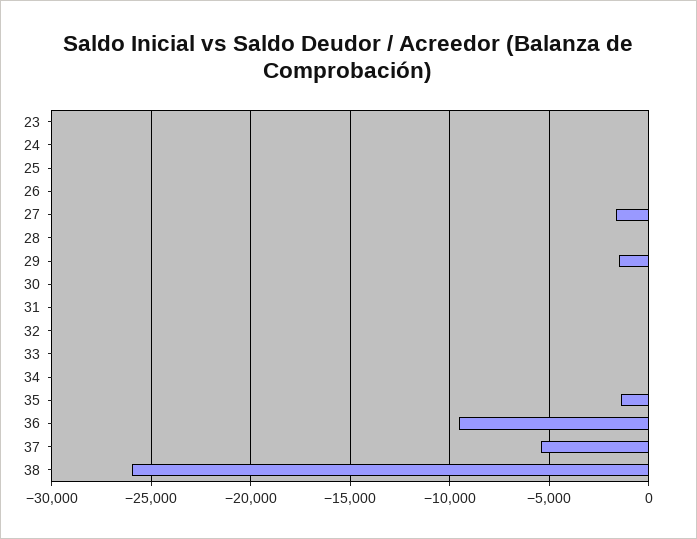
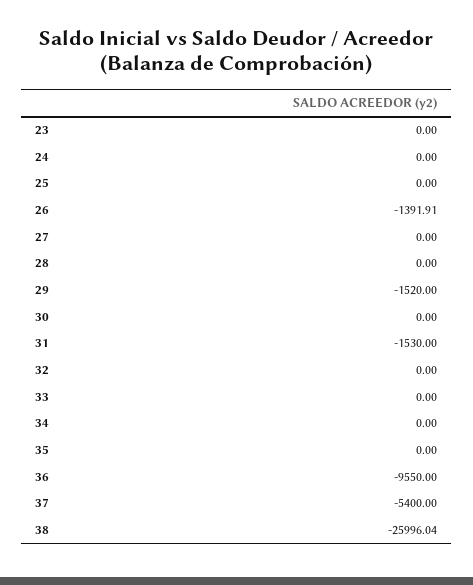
  {
    "23": 0,
    "24": 0,
    "25": 0,
-   "26": 0,
+   "26": -1391.91,
-   "27": -1500,
+   "27": 0,
    "28": 0,
    "29": -1520,
    "30": 0,
-   "31": 0,
+   "31": -1530,
    "32": 0,
    "33": 0,
    "34": 0,
-   "35": -1500,
+   "35": 0,
    "36": -9550,
    "37": -5400,
    "38": -25996.04
  }

